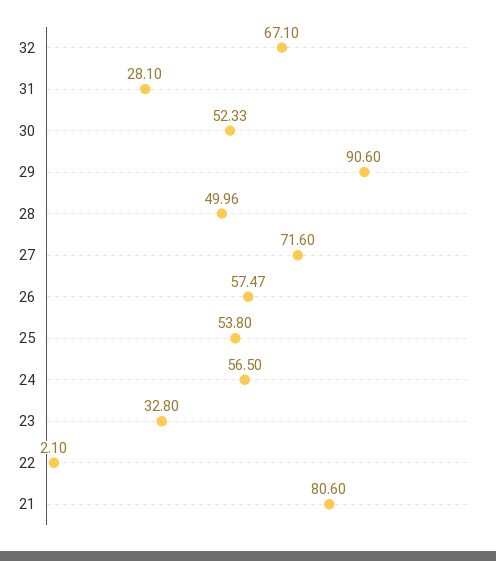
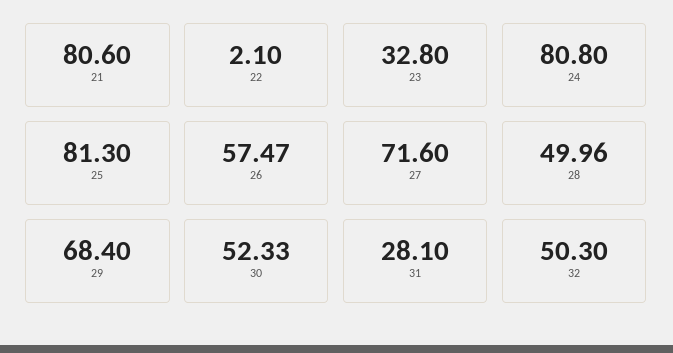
  {
-   "32": 67.1,
+   "32": 50.3,
    "31": 28.1,
    "30": 52.33,
-   "29": 90.6,
+   "29": 68.4,
    "28": 49.96,
    "27": 71.6,
    "26": 57.47,
-   "25": 53.8,
+   "25": 81.3,
-   "24": 56.5,
+   "24": 80.8,
    "23": 32.8,
    "22": 2.1,
    "21": 80.6
  }

